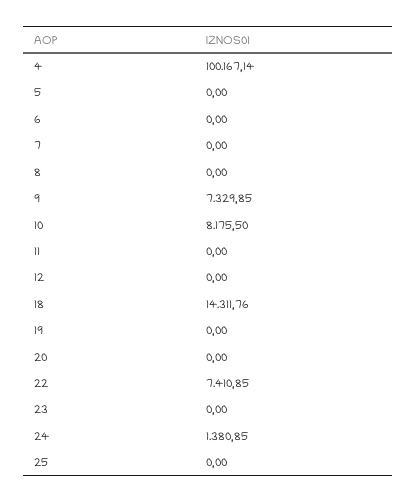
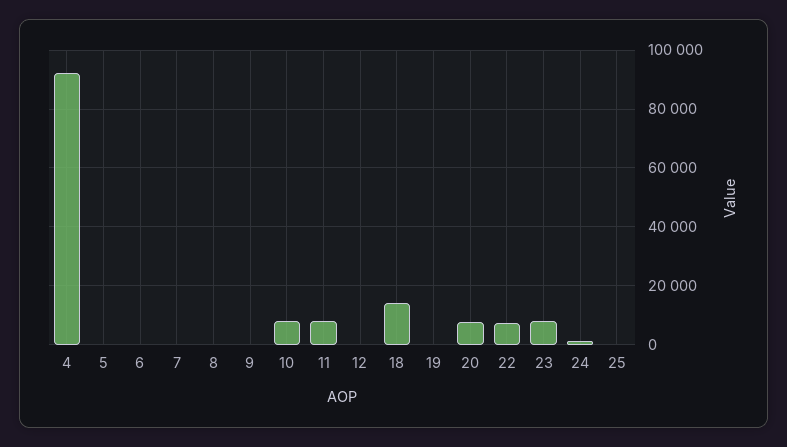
  {
-   "4": 100167.14,
+   "4": 92500,
    "5": 0,
    "6": 0,
    "7": 0,
    "8": 0,
-   "9": 7329.85,
+   "9": 0,
    "10": 8175.5,
-   "11": 0,
+   "11": 7500,
    "12": 0,
    "18": 14311.76,
    "19": 0,
-   "20": 0,
+   "20": 7500,
    "22": 7410.85,
-   "23": 0,
+   "23": 7500,
    "24": 1380.85,
    "25": 0
  }

